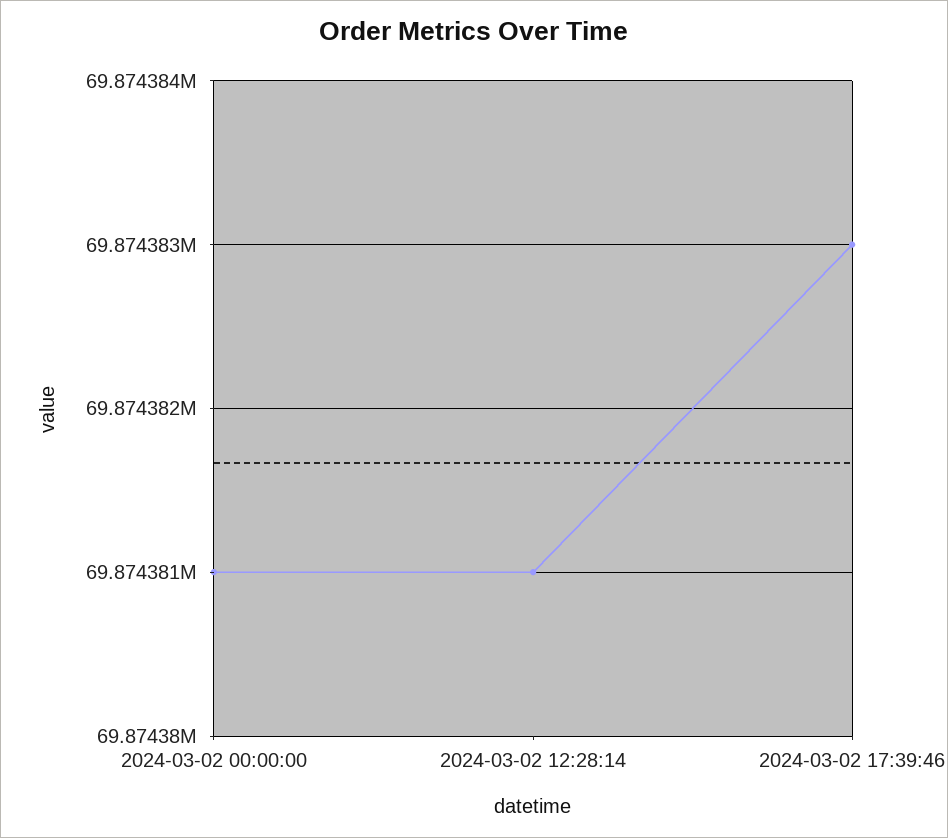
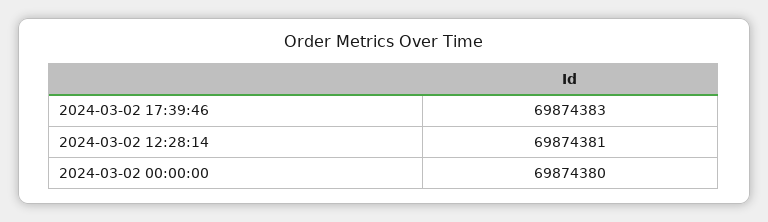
  {
-   "2024-03-02 00:00:00": 69874381,
+   "2024-03-02 00:00:00": 69874380,
    "2024-03-02 12:28:14": 69874381,
    "2024-03-02 17:39:46": 69874383
  }

